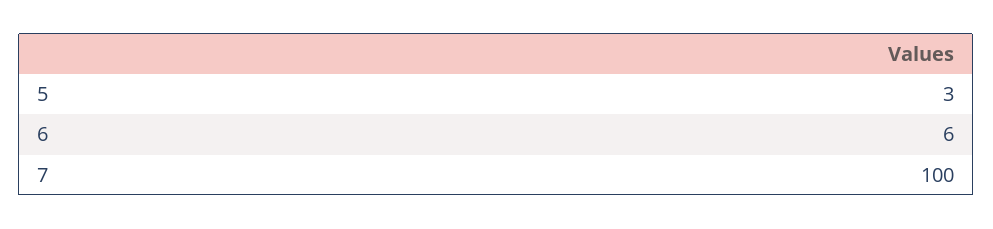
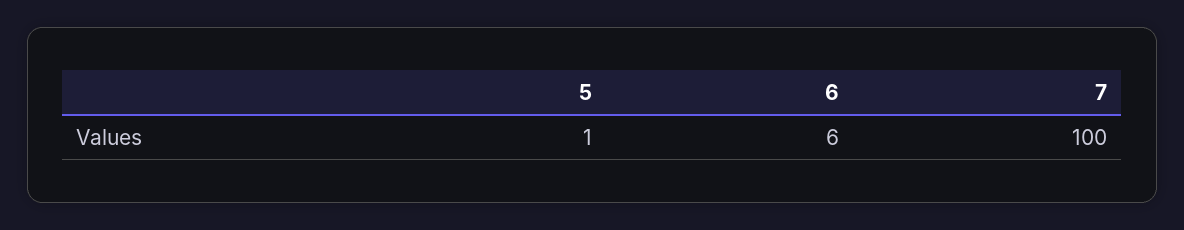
  {
-   "5": 3,
+   "5": 1,
    "6": 6,
    "7": 100
  }

